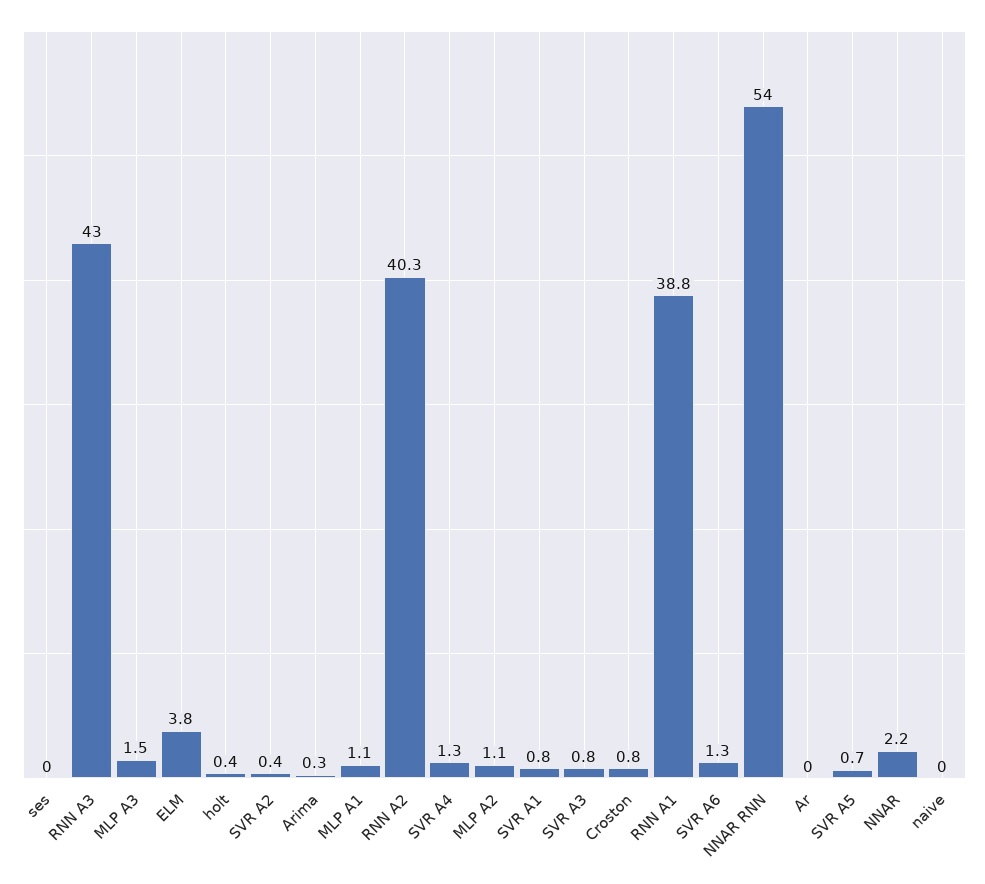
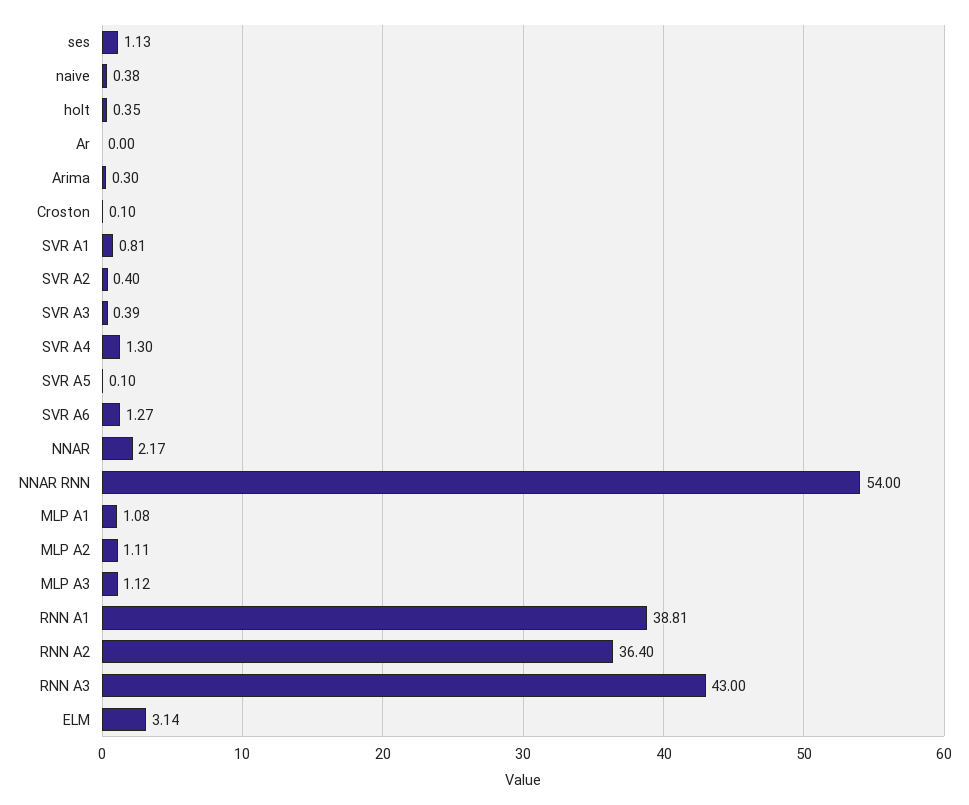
  {
-   "ses": 0,
+   "ses": 1.13,
    "RNN A3": 43,
-   "MLP A3": 1.5,
+   "MLP A3": 1.12,
-   "ELM": 3.8,
+   "ELM": 3.14,
    "holt": 0.35,
    "SVR A2": 0.4,
    "Arima": 0.3,
    "MLP A1": 1.08,
-   "RNN A2": 40.3,
+   "RNN A2": 36.4,
    "SVR A4": 1.3,
    "MLP A2": 1.11,
    "SVR A1": 0.81,
-   "SVR A3": 0.8,
+   "SVR A3": 0.39,
-   "Croston": 0.8,
+   "Croston": 0.1,
    "RNN A1": 38.81,
    "SVR A6": 1.27,
    "NNAR RNN": 54,
    "Ar": 0,
-   "SVR A5": 0.7,
+   "SVR A5": 0.1,
    "NNAR": 2.17,
-   "naive": 0
+   "naive": 0.38
  }

